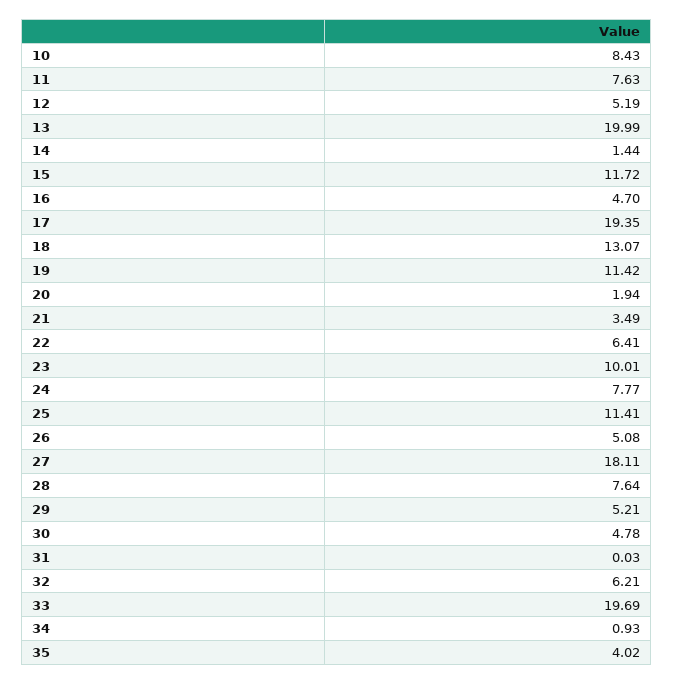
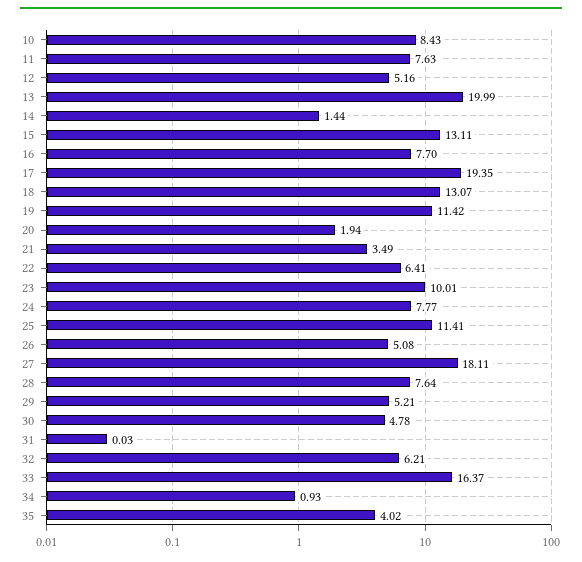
  {
    "10": 8.43,
    "11": 7.63,
-   "12": 5.19,
+   "12": 5.16,
    "13": 19.99,
    "14": 1.44,
-   "15": 11.72,
+   "15": 13.11,
-   "16": 4.7,
+   "16": 7.7,
    "17": 19.35,
    "18": 13.07,
    "19": 11.42,
    "20": 1.94,
    "21": 3.49,
    "22": 6.41,
    "23": 10.01,
    "24": 7.77,
    "25": 11.41,
    "26": 5.08,
    "27": 18.11,
    "28": 7.64,
    "29": 5.21,
    "30": 4.78,
    "31": 0.03,
    "32": 6.21,
-   "33": 19.69,
+   "33": 16.37,
    "34": 0.93,
    "35": 4.02
  }

